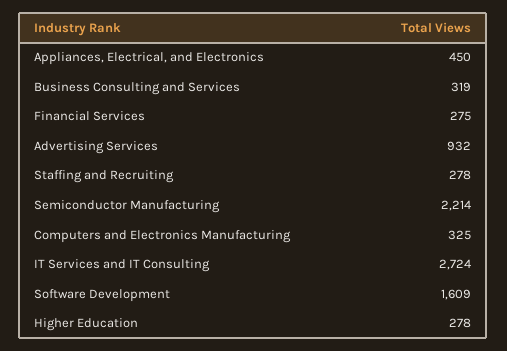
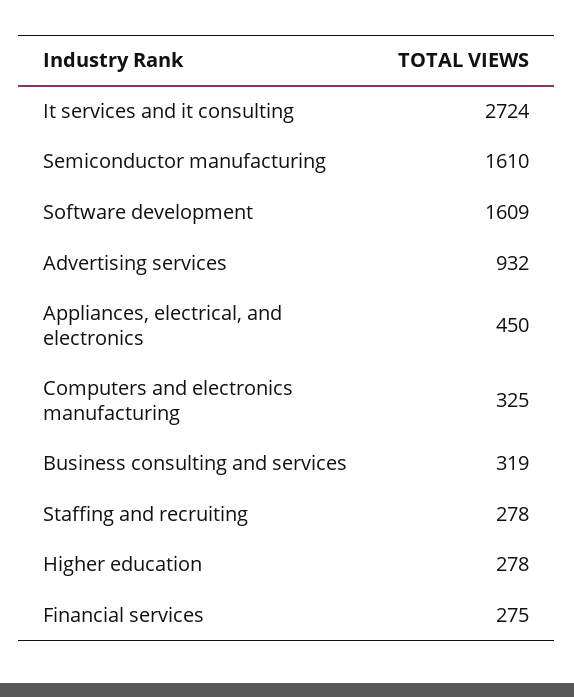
  {
    "Appliances, Electrical, and Electronics": 450,
    "Business Consulting and Services": 319,
    "Financial Services": 275,
    "Advertising Services": 932,
    "Staffing and Recruiting": 278,
-   "Semiconductor Manufacturing": 2214,
+   "Semiconductor Manufacturing": 1610,
    "Computers and Electronics Manufacturing": 325,
    "IT Services and IT Consulting": 2724,
    "Software Development": 1609,
    "Higher Education": 278
  }

